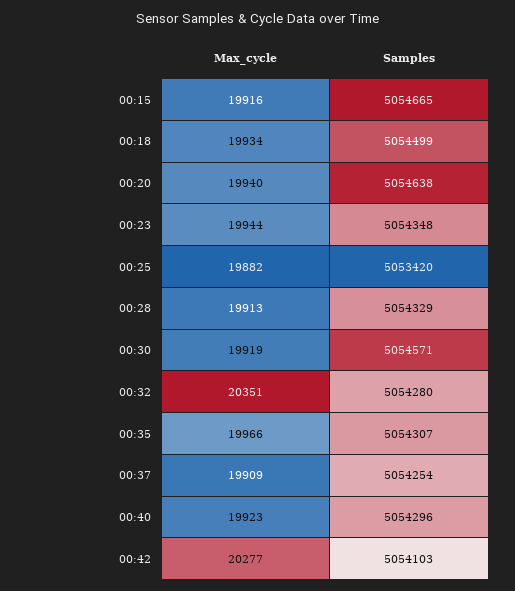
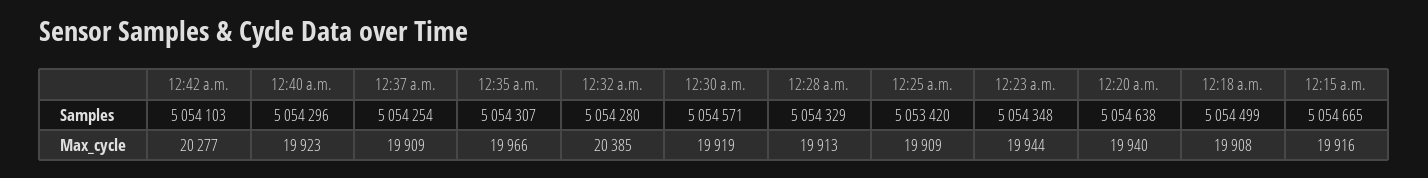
  {
    "Max_cycle": {
      "00:15": 19916,
-     "00:18": 19934,
+     "00:18": 19908,
      "00:20": 19940,
      "00:23": 19944,
-     "00:25": 19882,
+     "00:25": 19909,
      "00:28": 19913,
      "00:30": 19919,
-     "00:32": 20351,
+     "00:32": 20385,
      "00:35": 19966,
      "00:37": 19909,
      "00:40": 19923,
      "00:42": 20277
    },
    "Samples": {
      "00:15": 5054665,
      "00:18": 5054499,
      "00:20": 5054638,
      "00:23": 5054348,
      "00:25": 5053420,
      "00:28": 5054329,
      "00:30": 5054571,
      "00:32": 5054280,
      "00:35": 5054307,
      "00:37": 5054254,
      "00:40": 5054296,
      "00:42": 5054103
    }
  }

